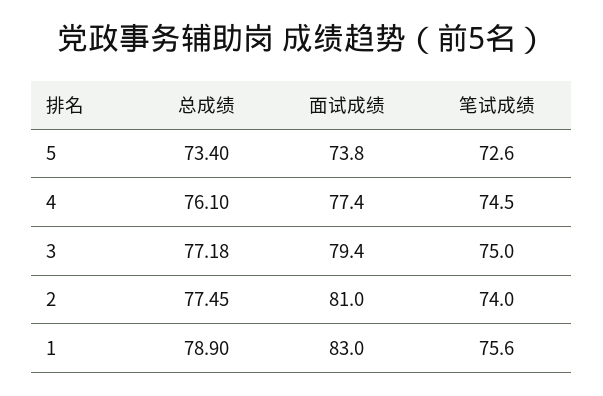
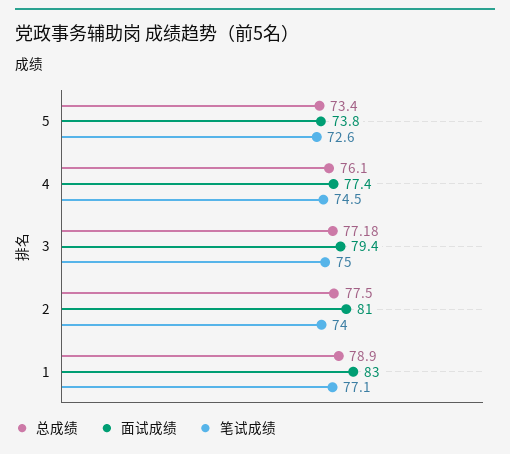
  {
    "总成绩": {
      "5": 73.4,
      "4": 76.1,
      "3": 77.18,
-     "2": 77.45,
+     "2": 77.5,
      "1": 78.9
    },
    "面试成绩": {
      "5": 73.8,
      "4": 77.4,
      "3": 79.4,
      "2": 81,
      "1": 83
    },
    "笔试成绩": {
      "5": 72.6,
      "4": 74.5,
      "3": 75,
      "2": 74,
-     "1": 75.6
+     "1": 77.1
    }
  }

